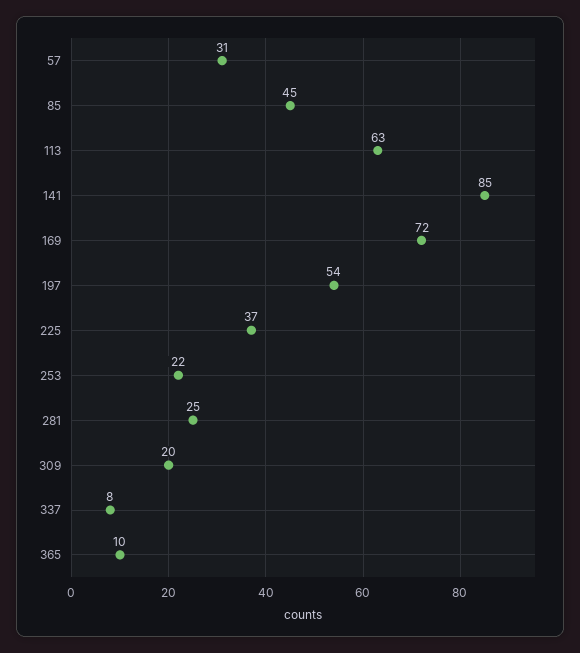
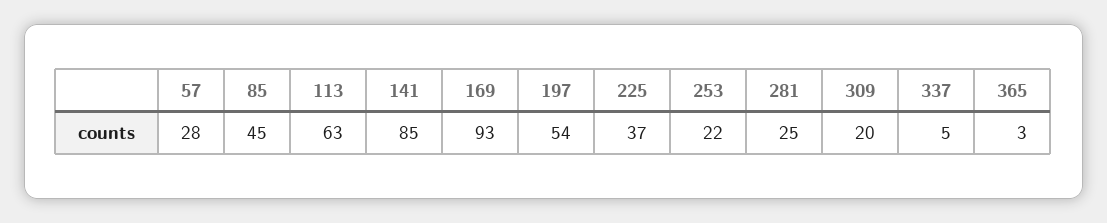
  {
-   "57": 31,
+   "57": 28,
    "85": 45,
    "113": 63,
    "141": 85,
-   "169": 72,
+   "169": 93,
    "197": 54,
    "225": 37,
    "253": 22,
    "281": 25,
    "309": 20,
-   "337": 8,
+   "337": 5,
-   "365": 10
+   "365": 3
  }

